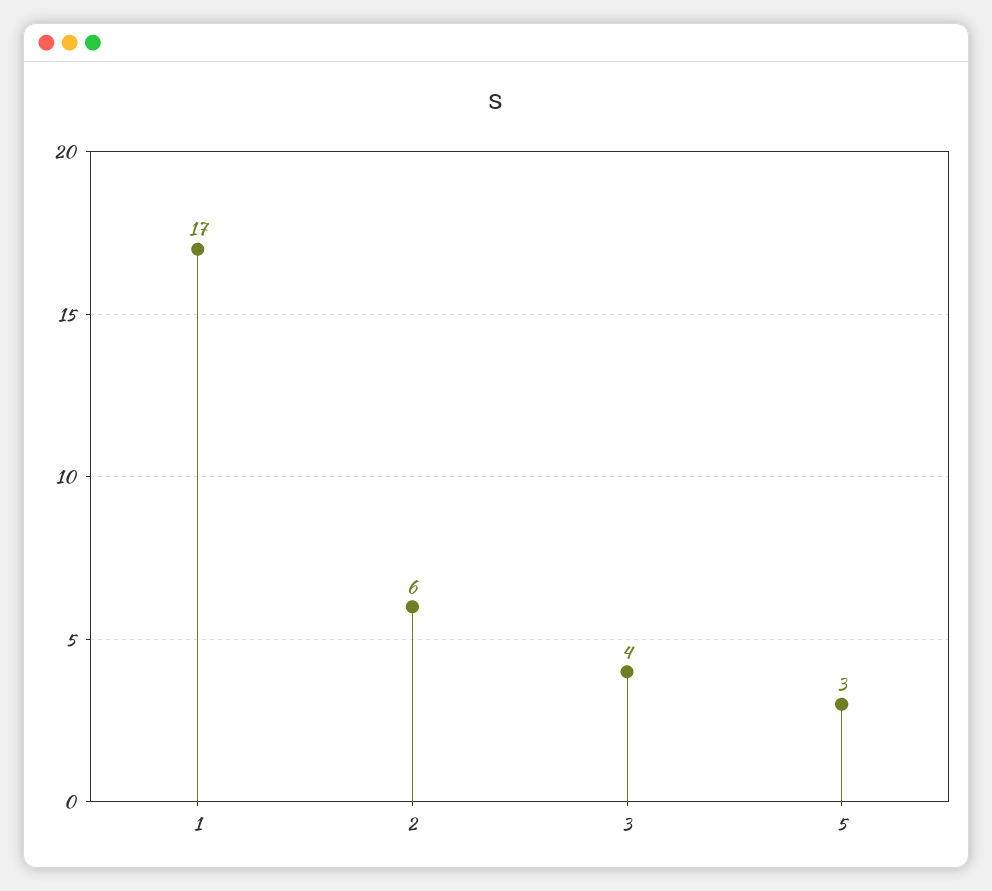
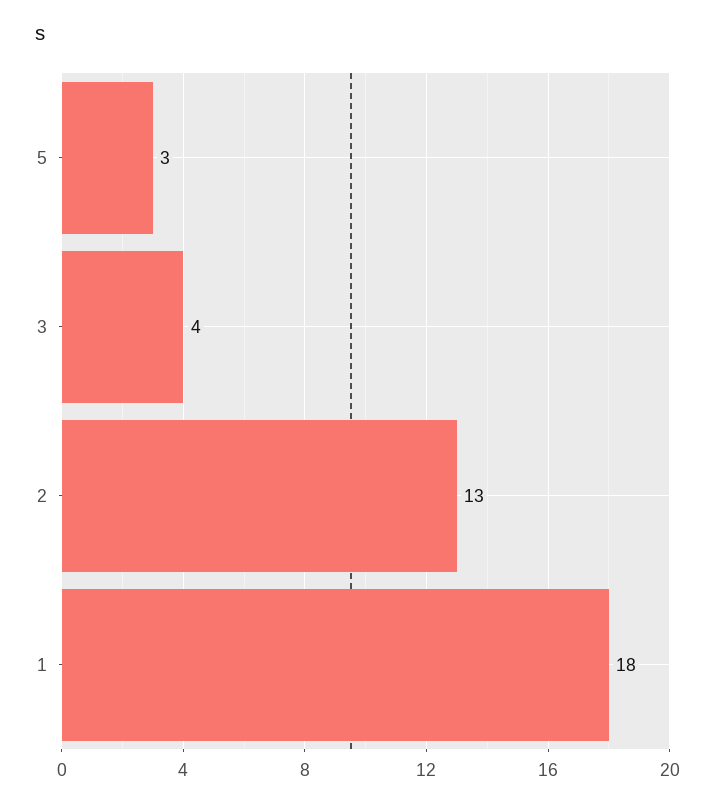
  {
-   "1": 17,
+   "1": 18,
-   "2": 6,
+   "2": 13,
    "3": 4,
    "5": 3
  }

